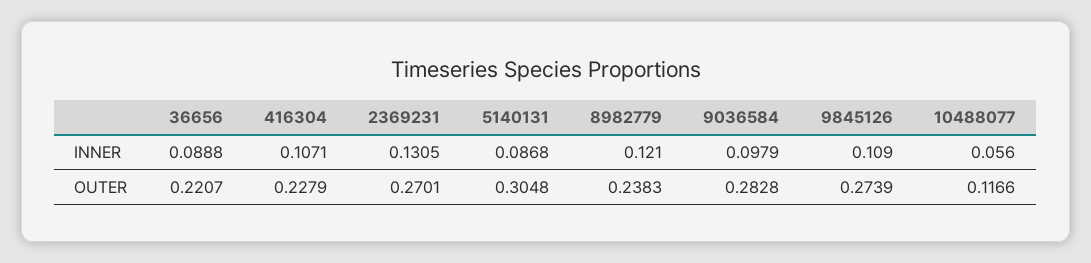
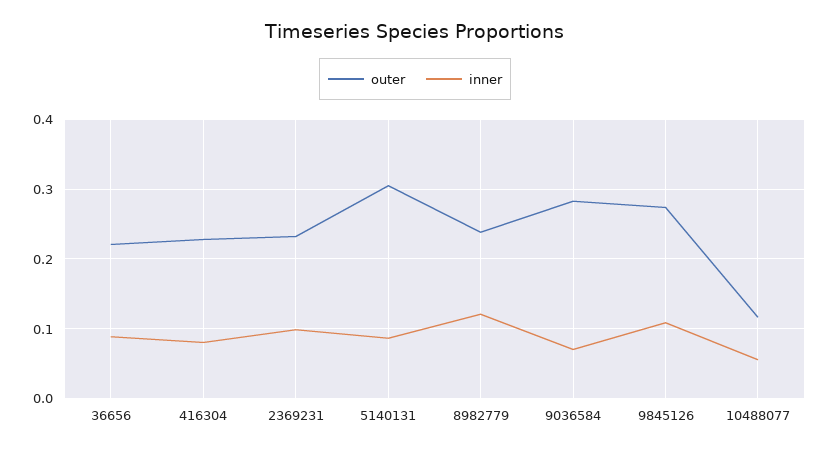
  {
    "INNER": {
      "36656": 0.0888,
-     "416304": 0.1071,
+     "416304": 0.08,
-     "2369231": 0.1305,
+     "2369231": 0.1,
      "5140131": 0.0868,
      "8982779": 0.121,
-     "9036584": 0.0979,
+     "9036584": 0.07,
      "9845126": 0.109,
      "10488077": 0.056
    },
    "OUTER": {
      "36656": 0.2207,
      "416304": 0.2279,
-     "2369231": 0.2701,
+     "2369231": 0.23,
      "5140131": 0.3048,
      "8982779": 0.2383,
      "9036584": 0.2828,
      "9845126": 0.2739,
      "10488077": 0.1166
    }
  }

